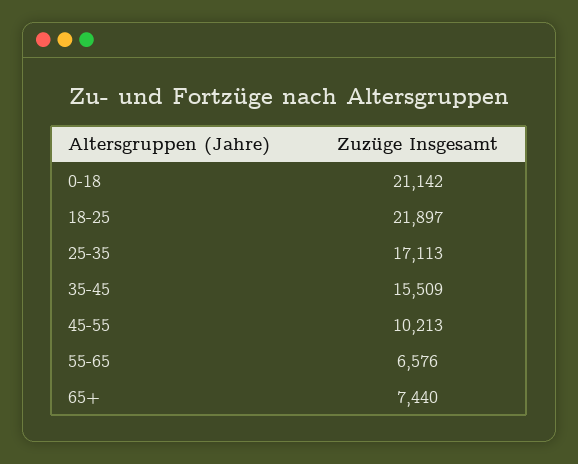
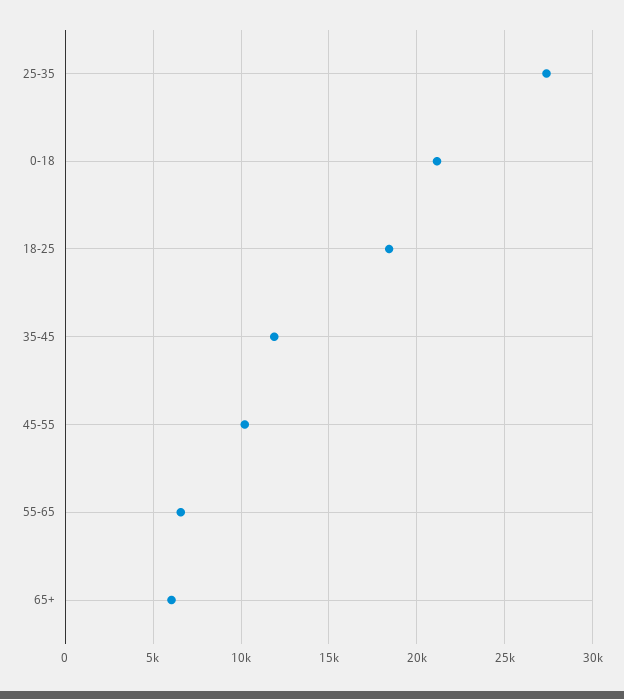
  {
    "0-18": 21142,
-   "18-25": 21897,
+   "18-25": 18500,
-   "25-35": 17113,
+   "25-35": 27500,
-   "35-45": 15509,
+   "35-45": 12000,
    "45-55": 10213,
    "55-65": 6576,
-   "65+": 7440
+   "65+": 6000
  }

